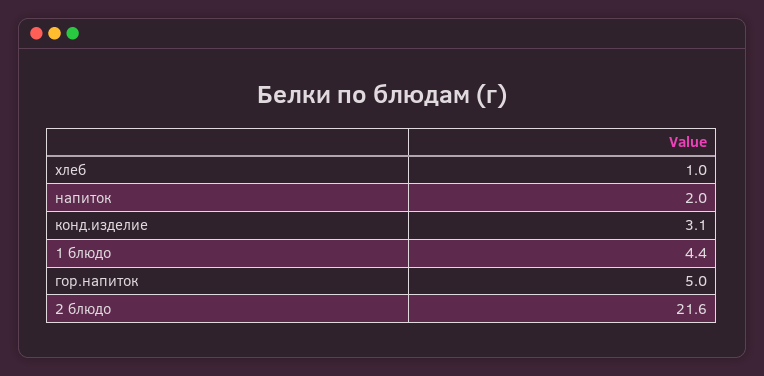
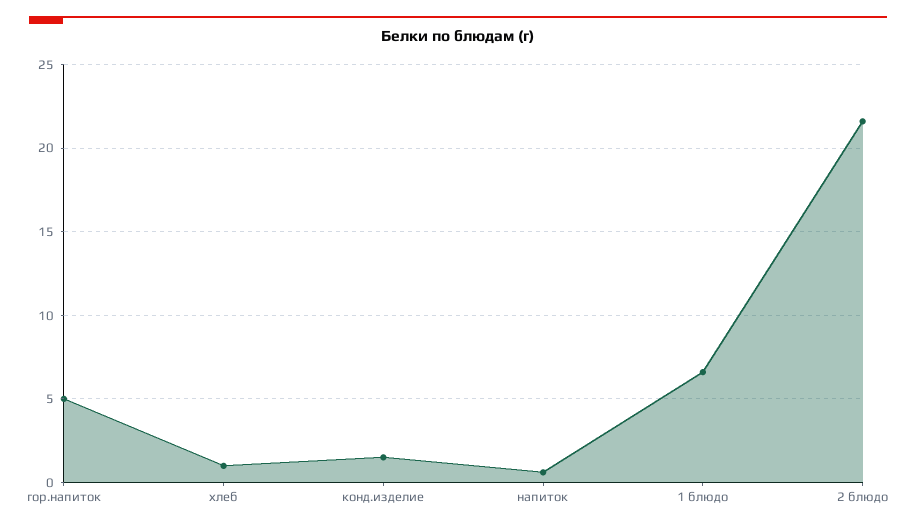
  {
    "хлеб": 1,
-   "напиток": 2,
+   "напиток": 0.5,
-   "конд.изделие": 3.1,
+   "конд.изделие": 1.5,
-   "1 блюдо": 4.4,
+   "1 блюдо": 6.5,
    "гор.напиток": 5,
    "2 блюдо": 21.6
  }

